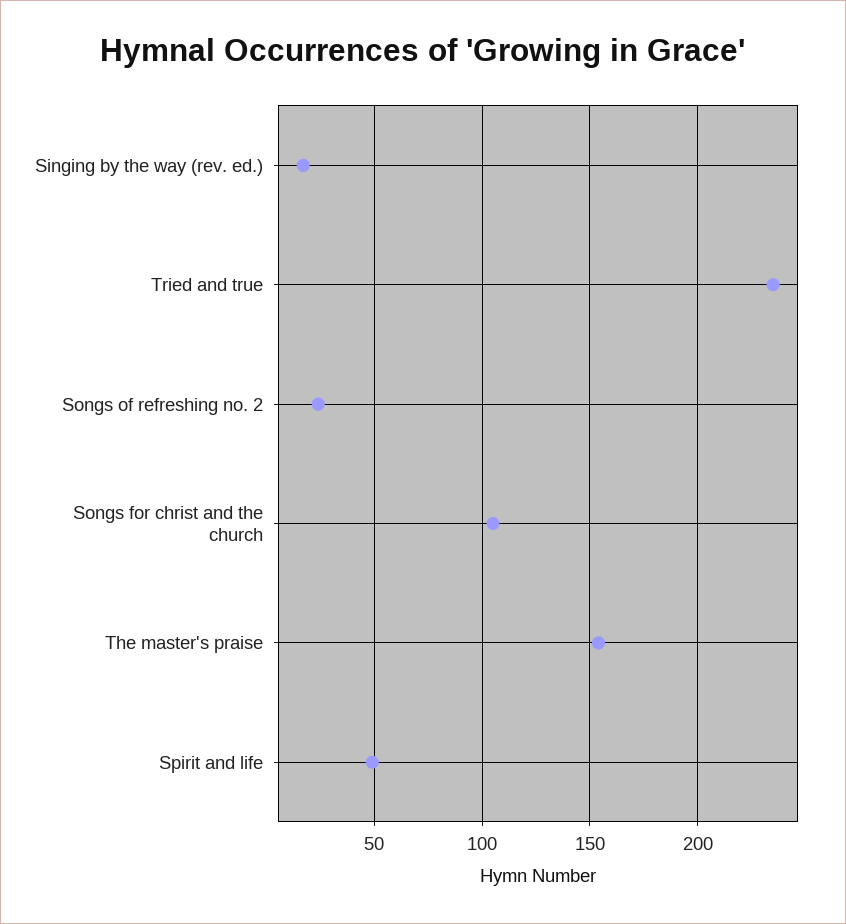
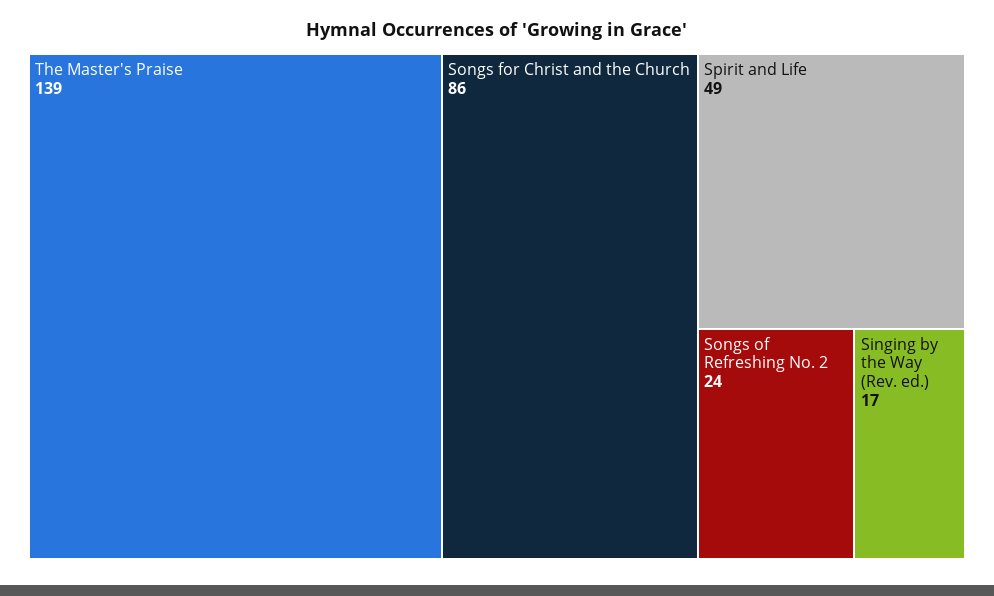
  {
    "Singing by the way (rev. ed.)": 17,
-   "Tried and true": 235,
    "Songs of refreshing no. 2": 24,
-   "Songs for christ and the church": 105,
+   "Songs for christ and the church": 86,
-   "The master's praise": 155,
+   "The master's praise": 139,
    "Spirit and life": 49
  }

